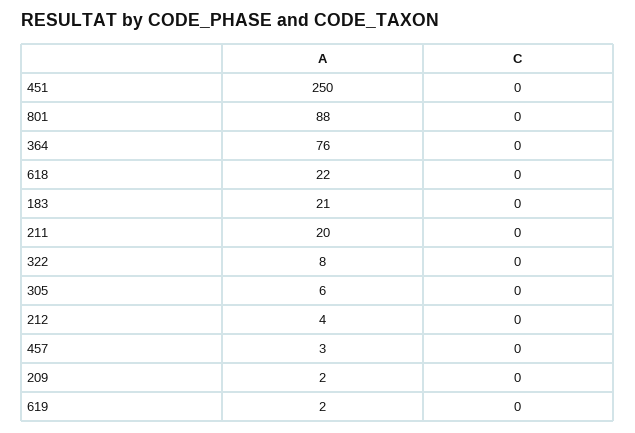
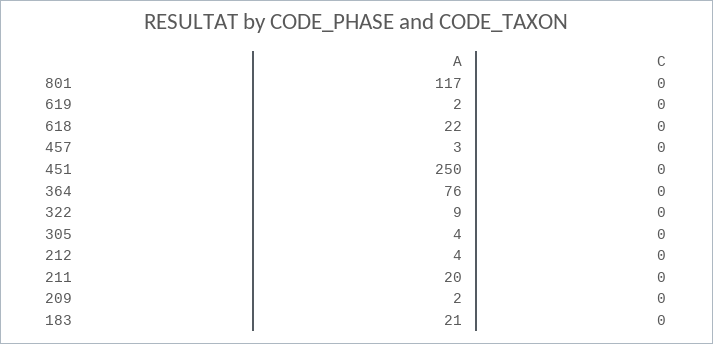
  {
    "A": {
      "451": 250,
-     "801": 88,
+     "801": 117,
      "364": 76,
      "618": 22,
      "183": 21,
      "211": 20,
-     "322": 8,
+     "322": 9,
-     "305": 6,
+     "305": 4,
      "212": 4,
      "457": 3,
      "209": 2,
      "619": 2
    },
    "C": {
      "451": 0,
      "801": 0,
      "364": 0,
      "618": 0,
      "183": 0,
      "211": 0,
      "322": 0,
      "305": 0,
      "212": 0,
      "457": 0,
      "209": 0,
      "619": 0
    }
  }

